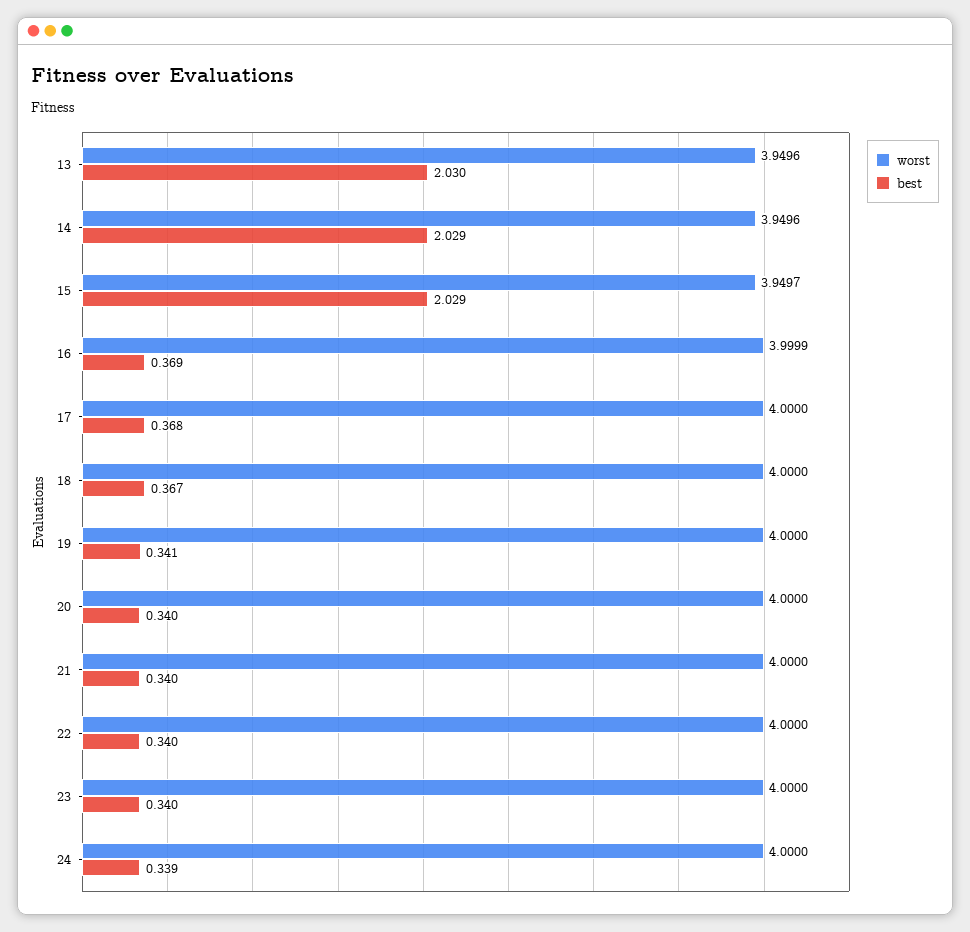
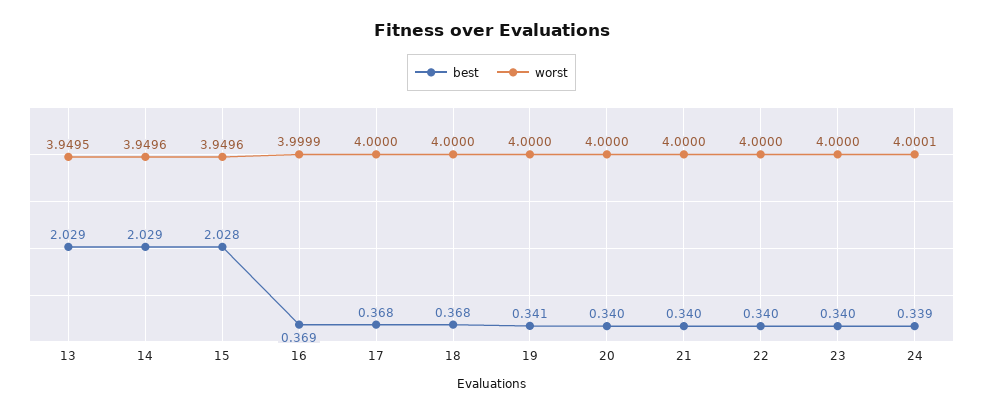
  {
    "worst": {
-     "13": 3.9496,
+     "13": 3.9495,
      "14": 3.9496,
-     "15": 3.9497,
+     "15": 3.9496,
      "16": 3.9999,
      "17": 4,
      "18": 4,
      "19": 4,
      "20": 4,
      "21": 4,
      "22": 4,
      "23": 4,
-     "24": 4
+     "24": 4.0001
    },
    "best": {
-     "13": 2.03,
+     "13": 2.029,
      "14": 2.029,
-     "15": 2.029,
+     "15": 2.028,
      "16": 0.369,
      "17": 0.368,
-     "18": 0.367,
+     "18": 0.368,
      "19": 0.341,
      "20": 0.34,
      "21": 0.34,
      "22": 0.34,
      "23": 0.34,
      "24": 0.339
    }
  }

